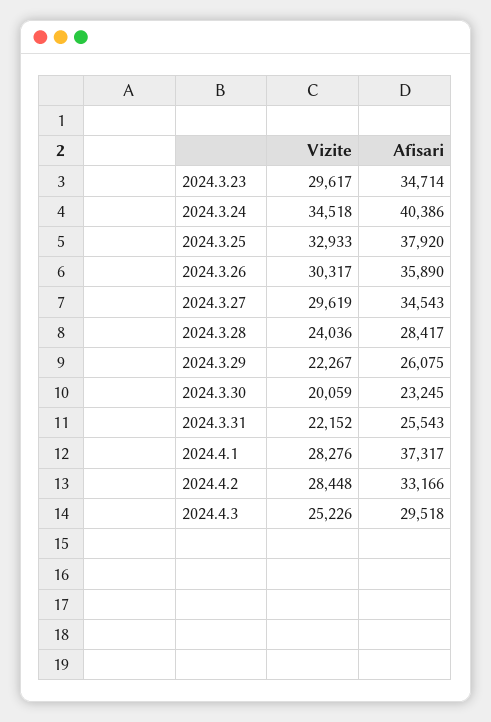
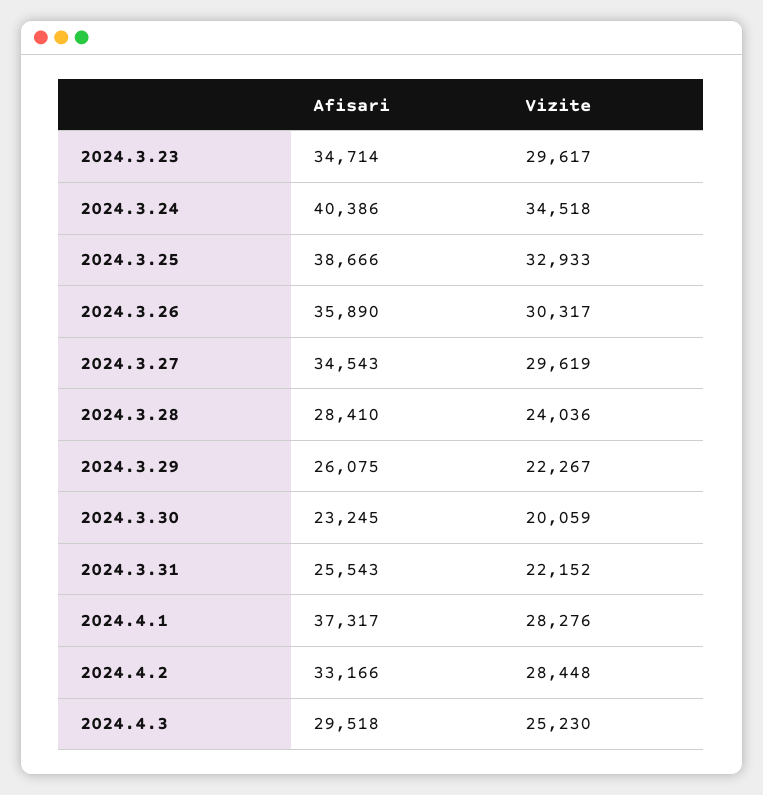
  {
    "Vizite": {
      "2024.3.23": 29617,
      "2024.3.24": 34518,
      "2024.3.25": 32933,
      "2024.3.26": 30317,
      "2024.3.27": 29619,
      "2024.3.28": 24036,
      "2024.3.29": 22267,
      "2024.3.30": 20059,
      "2024.3.31": 22152,
      "2024.4.1": 28276,
      "2024.4.2": 28448,
-     "2024.4.3": 25226
+     "2024.4.3": 25230
    },
    "Afisari": {
      "2024.3.23": 34714,
      "2024.3.24": 40386,
-     "2024.3.25": 37920,
+     "2024.3.25": 38666,
      "2024.3.26": 35890,
      "2024.3.27": 34543,
-     "2024.3.28": 28417,
+     "2024.3.28": 28410,
      "2024.3.29": 26075,
      "2024.3.30": 23245,
      "2024.3.31": 25543,
      "2024.4.1": 37317,
      "2024.4.2": 33166,
      "2024.4.3": 29518
    }
  }

